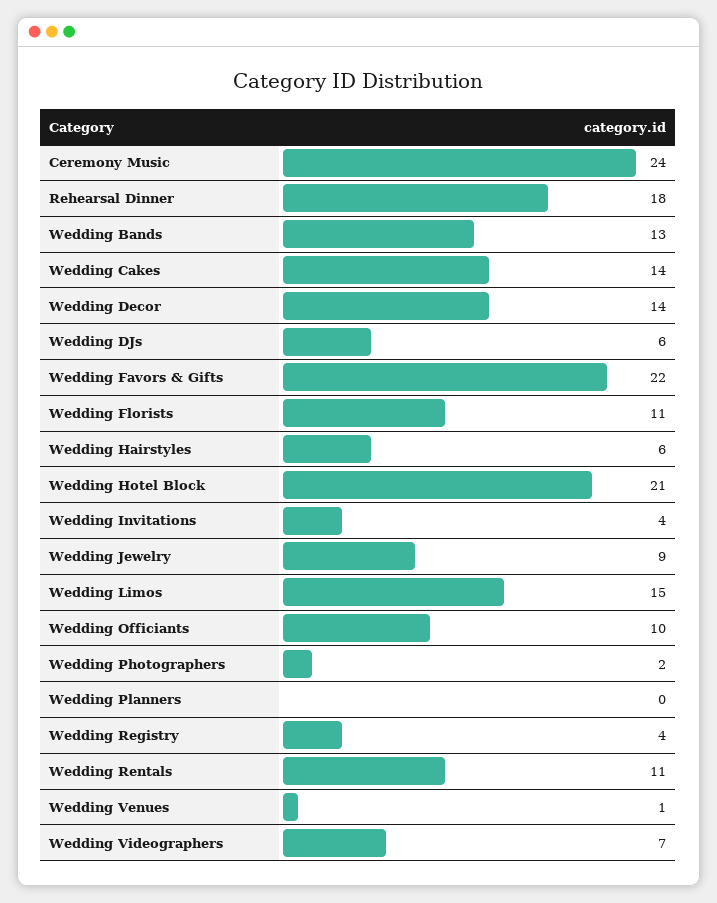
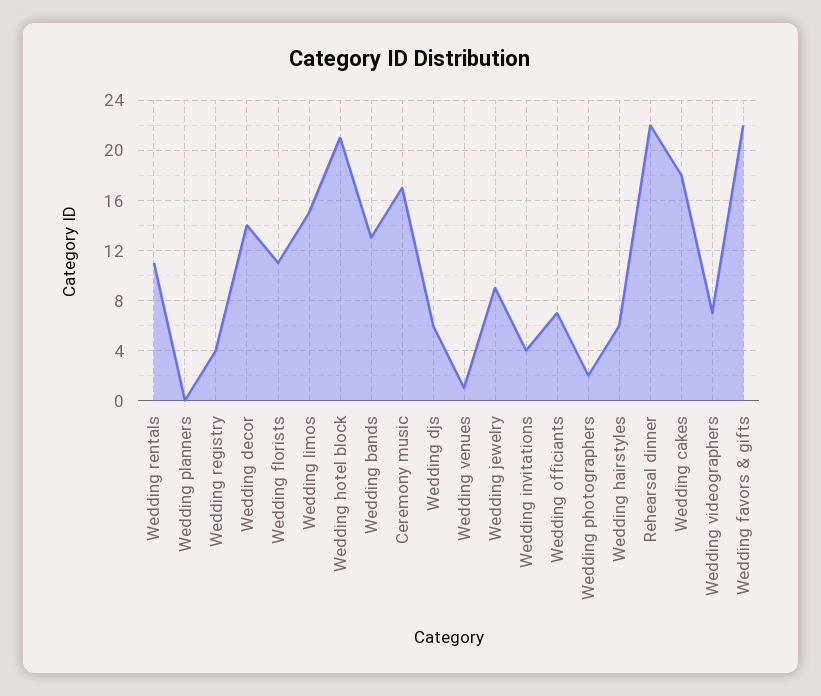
  {
-   "Ceremony Music": 24,
+   "Ceremony Music": 17,
-   "Rehearsal Dinner": 18,
+   "Rehearsal Dinner": 22,
    "Wedding Bands": 13,
-   "Wedding Cakes": 14,
+   "Wedding Cakes": 18,
    "Wedding Decor": 14,
    "Wedding DJs": 6,
    "Wedding Favors & Gifts": 22,
    "Wedding Florists": 11,
    "Wedding Hairstyles": 6,
    "Wedding Hotel Block": 21,
    "Wedding Invitations": 4,
    "Wedding Jewelry": 9,
    "Wedding Limos": 15,
-   "Wedding Officiants": 10,
+   "Wedding Officiants": 7,
    "Wedding Photographers": 2,
    "Wedding Planners": 0,
    "Wedding Registry": 4,
    "Wedding Rentals": 11,
    "Wedding Venues": 1,
    "Wedding Videographers": 7
  }

